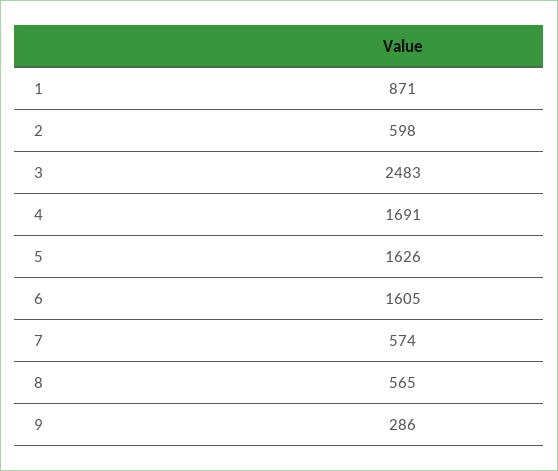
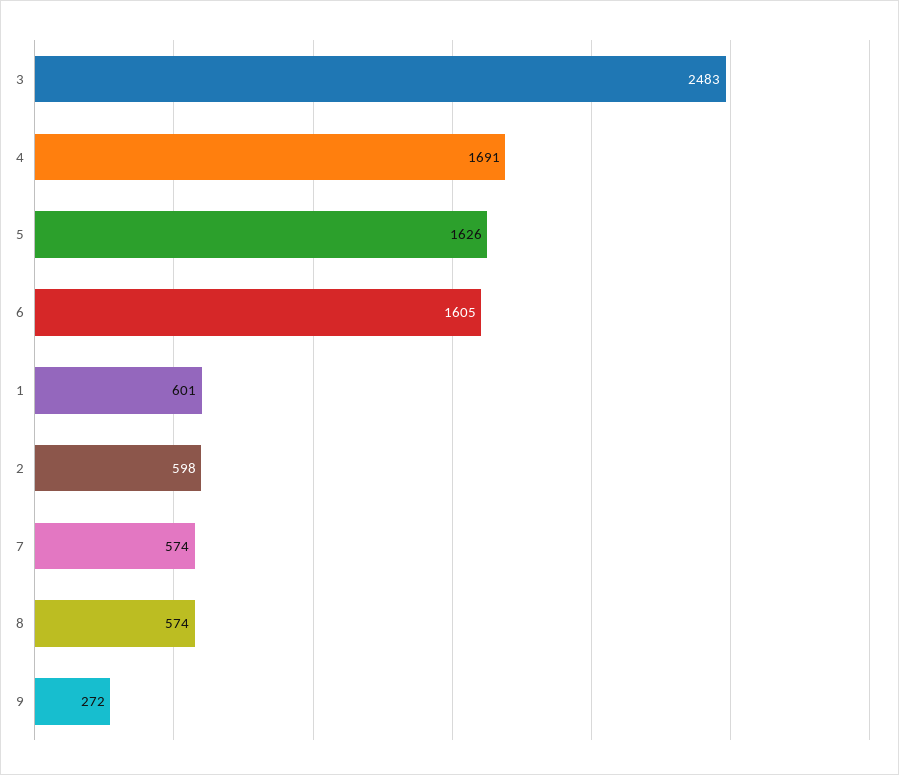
  {
-   "1": 871,
+   "1": 601,
    "2": 598,
    "3": 2483,
    "4": 1691,
    "5": 1626,
    "6": 1605,
    "7": 574,
-   "8": 565,
+   "8": 574,
-   "9": 286
+   "9": 272
  }

